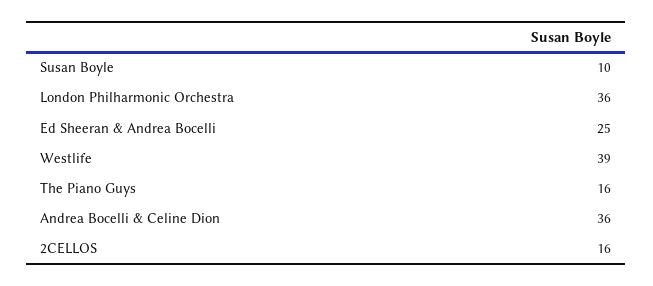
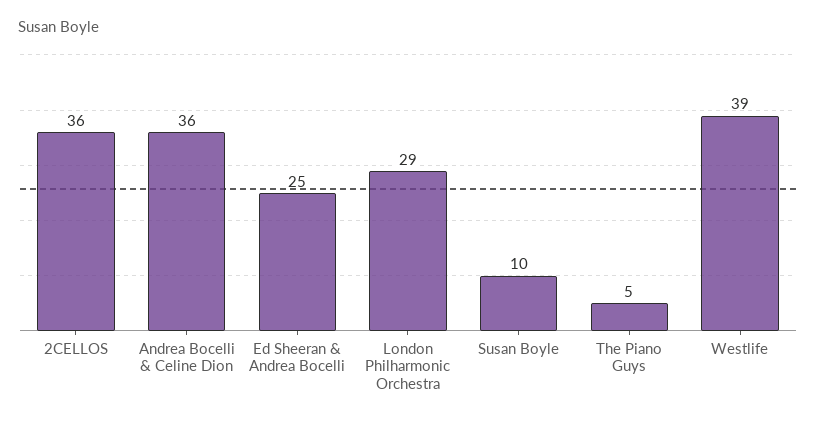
  {
    "Susan Boyle": 10,
-   "London Philharmonic Orchestra": 36,
+   "London Philharmonic Orchestra": 29,
    "Ed Sheeran & Andrea Bocelli": 25,
    "Westlife": 39,
-   "The Piano Guys": 16,
+   "The Piano Guys": 5,
    "Andrea Bocelli & Celine Dion": 36,
-   "2CELLOS": 16
+   "2CELLOS": 36
  }

